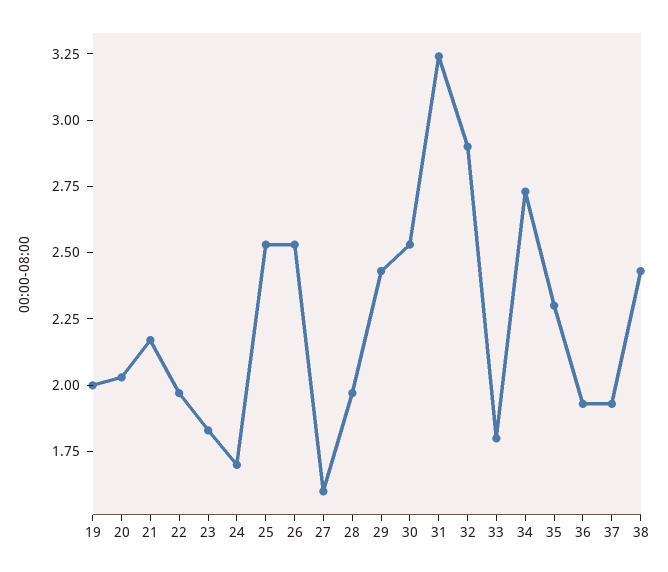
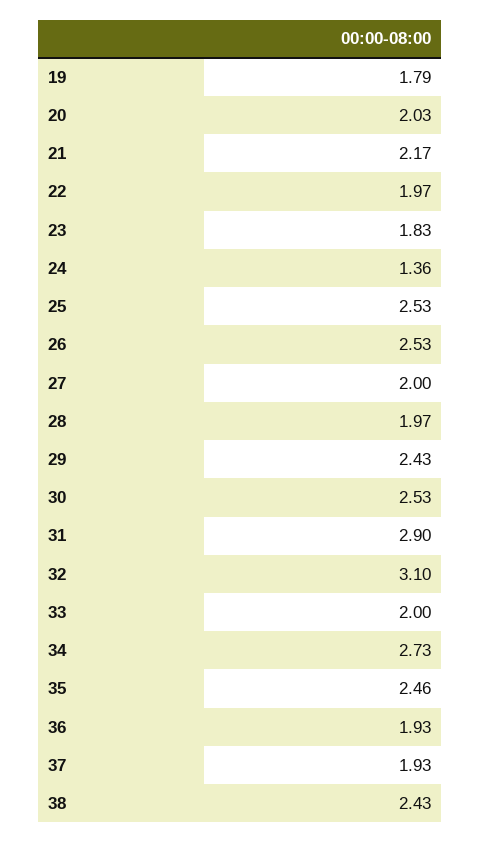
  {
-   "19": 2,
+   "19": 1.79,
    "20": 2.03,
    "21": 2.17,
    "22": 1.97,
    "23": 1.83,
-   "24": 1.7,
+   "24": 1.36,
    "25": 2.53,
    "26": 2.53,
-   "27": 1.6,
+   "27": 2,
    "28": 1.97,
    "29": 2.43,
    "30": 2.53,
-   "31": 3.25,
+   "31": 2.9,
-   "32": 2.9,
+   "32": 3.1,
-   "33": 1.8,
+   "33": 2,
    "34": 2.73,
-   "35": 2.3,
+   "35": 2.46,
    "36": 1.93,
    "37": 1.93,
    "38": 2.43
  }

